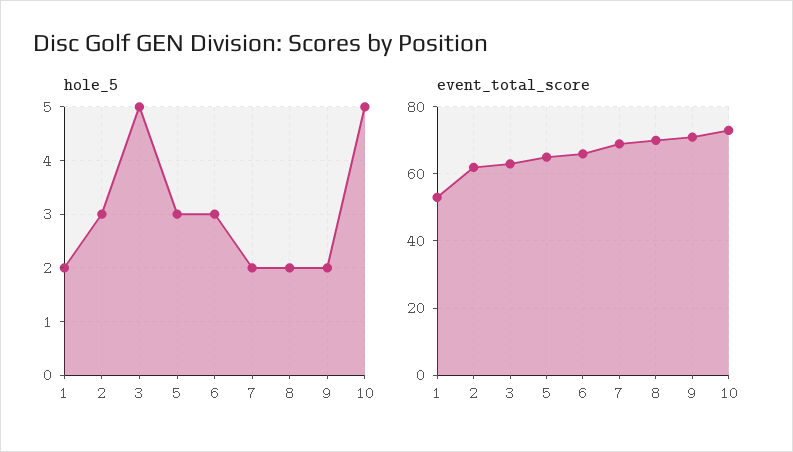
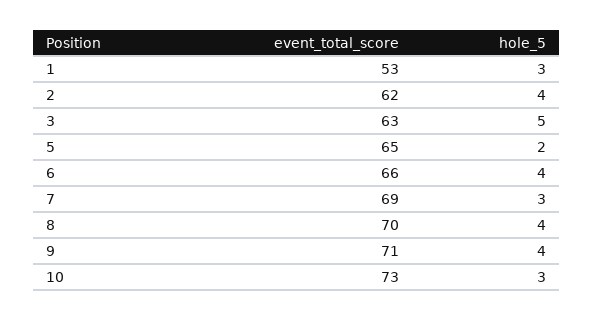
  {
    "hole_5": {
-     "1": 2,
+     "1": 3,
-     "2": 3,
+     "2": 4,
      "3": 5,
-     "5": 3,
+     "5": 2,
-     "6": 3,
+     "6": 4,
-     "7": 2,
+     "7": 3,
-     "8": 2,
+     "8": 4,
-     "9": 2,
+     "9": 4,
-     "10": 5
+     "10": 3
    },
    "event_total_score": {
      "1": 53,
      "2": 62,
      "3": 63,
      "5": 65,
      "6": 66,
      "7": 69,
      "8": 70,
      "9": 71,
      "10": 73
    }
  }

